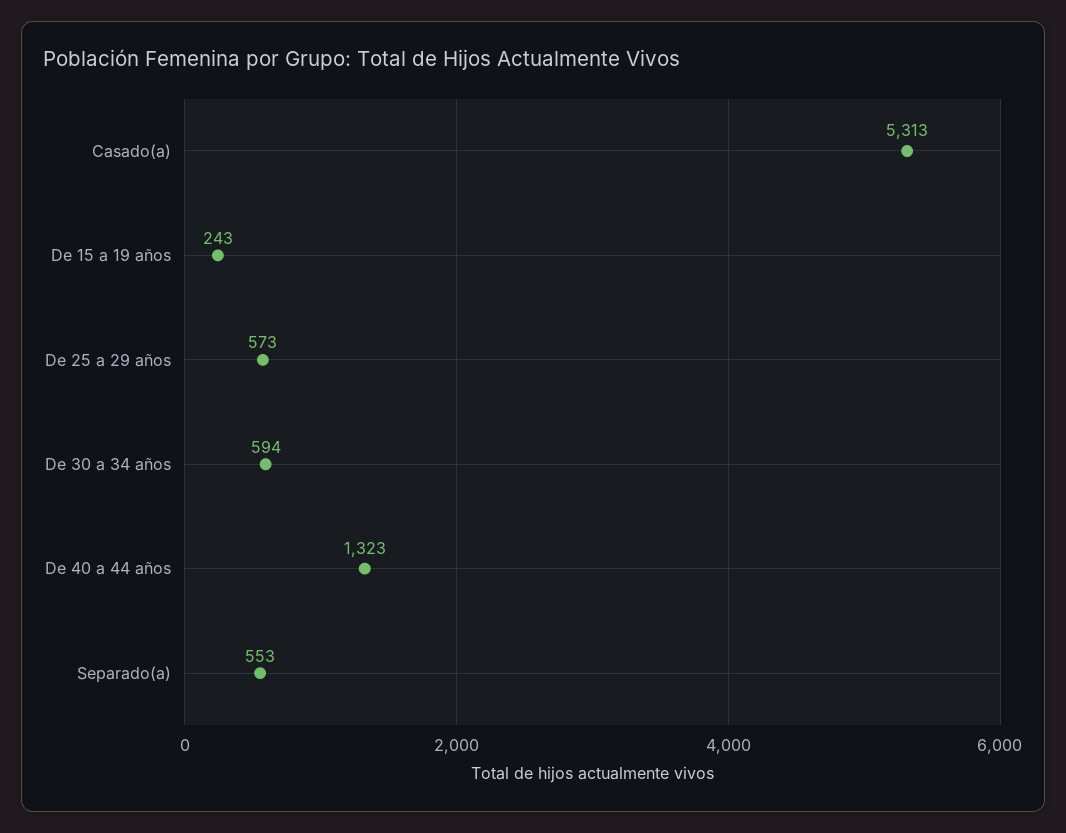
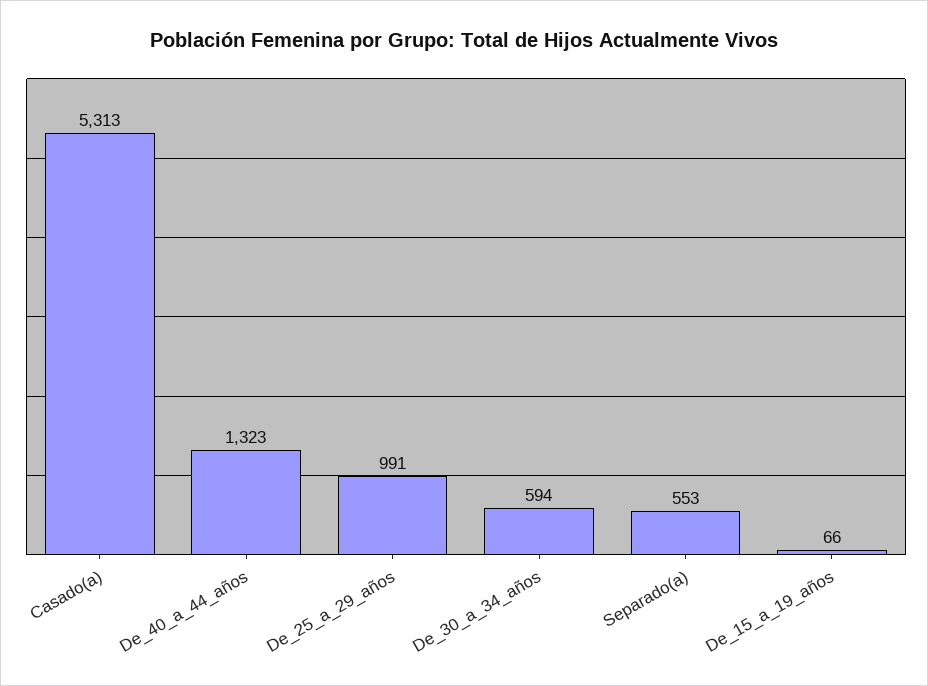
  {
    "Casado(a)": 5313,
-   "De 15 a 19 años": 243,
+   "De 15 a 19 años": 66,
-   "De 25 a 29 años": 573,
+   "De 25 a 29 años": 991,
    "De 30 a 34 años": 594,
    "De 40 a 44 años": 1323,
    "Separado(a)": 553
  }

